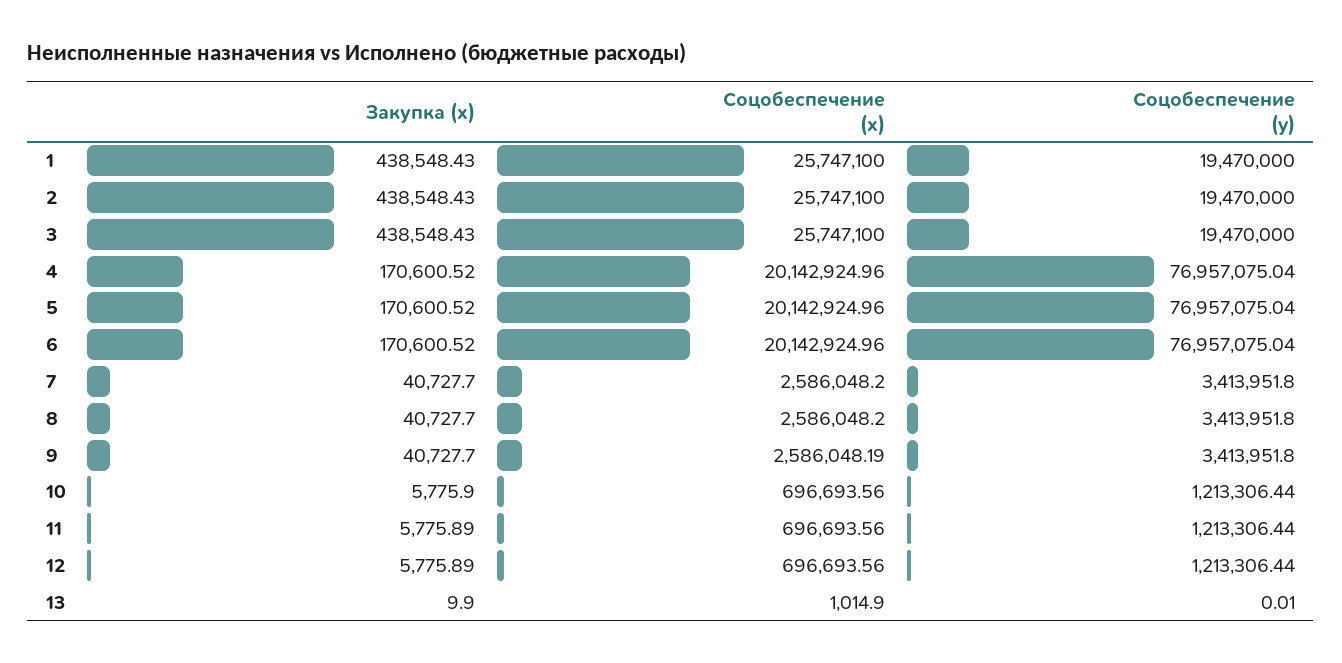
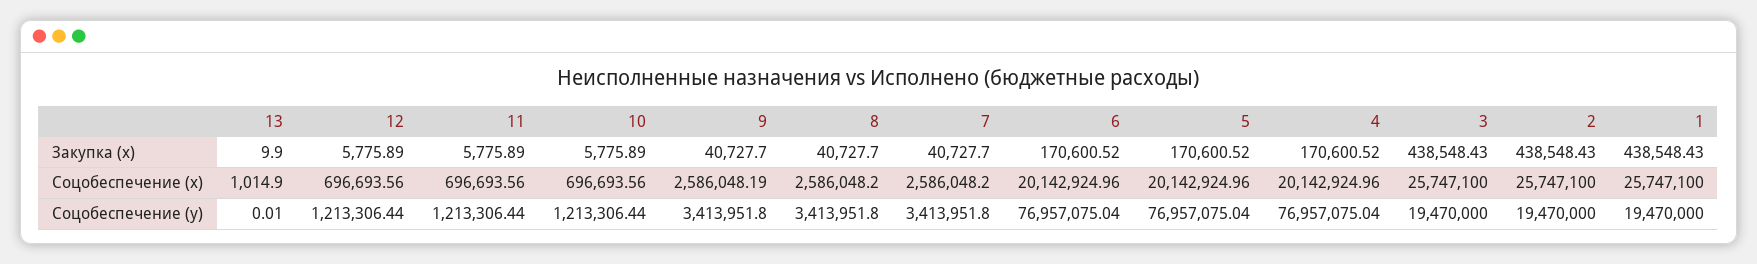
  {
    "Закупка (x)": {
      "1": 438548.43,
      "2": 438548.43,
      "3": 438548.43,
      "4": 170600.52,
      "5": 170600.52,
      "6": 170600.52,
      "7": 40727.7,
      "8": 40727.7,
      "9": 40727.7,
-     "10": 5775.9,
+     "10": 5775.89,
      "11": 5775.89,
      "12": 5775.89,
      "13": 9.9
    },
    "Соцобеспечение (x)": {
      "1": 25747100,
      "2": 25747100,
      "3": 25747100,
      "4": 20142924.96,
      "5": 20142924.96,
      "6": 20142924.96,
      "7": 2586048.2,
      "8": 2586048.2,
      "9": 2586048.19,
      "10": 696693.56,
      "11": 696693.56,
      "12": 696693.56,
      "13": 1014.9
    },
    "Соцобеспечение (y)": {
      "1": 19470000,
      "2": 19470000,
      "3": 19470000,
      "4": 76957075.04,
      "5": 76957075.04,
      "6": 76957075.04,
      "7": 3413951.8,
      "8": 3413951.8,
      "9": 3413951.8,
      "10": 1213306.44,
      "11": 1213306.44,
      "12": 1213306.44,
      "13": 0.01
    }
  }

